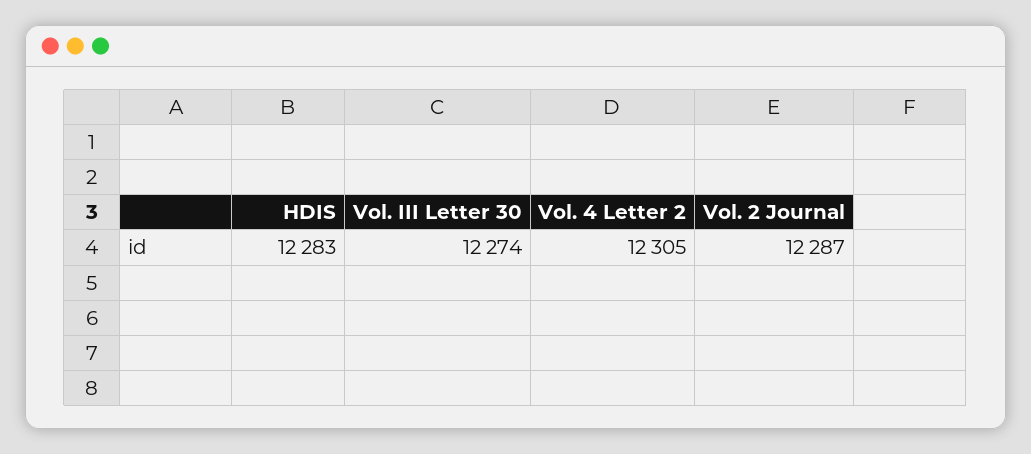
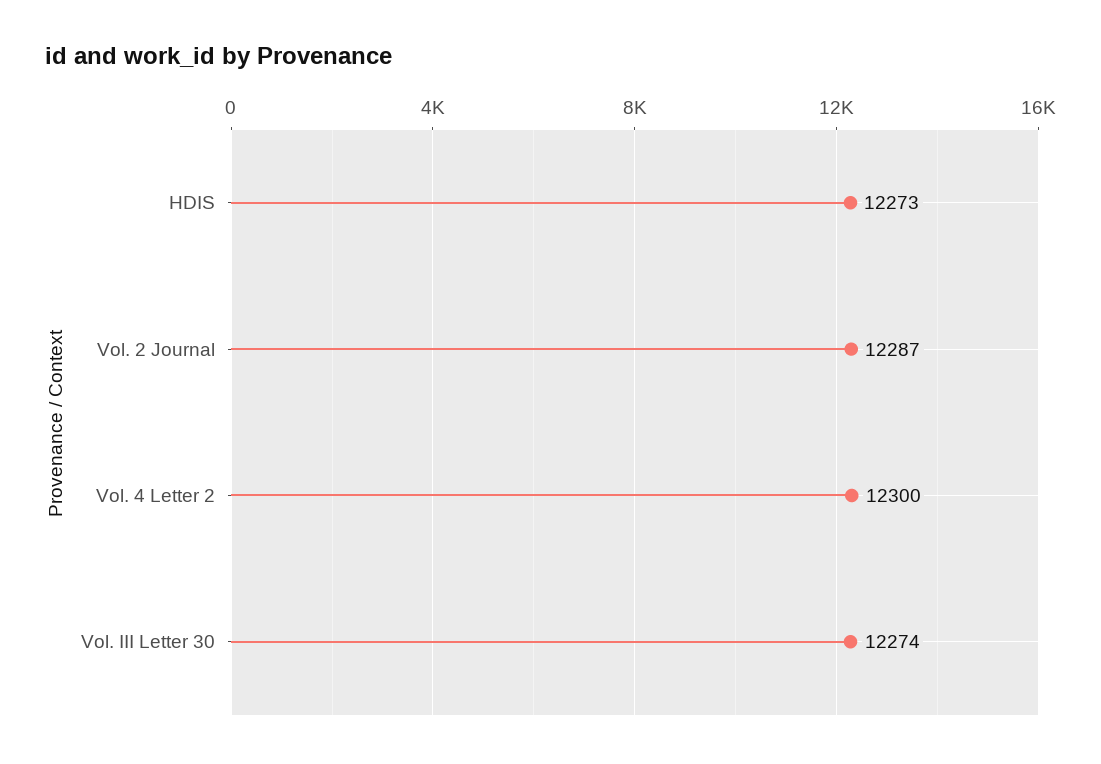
  {
-   "HDIS": 12283,
+   "HDIS": 12273,
    "Vol. III Letter 30": 12274,
-   "Vol. 4 Letter 2": 12305,
+   "Vol. 4 Letter 2": 12300,
    "Vol. 2 Journal": 12287
  }

